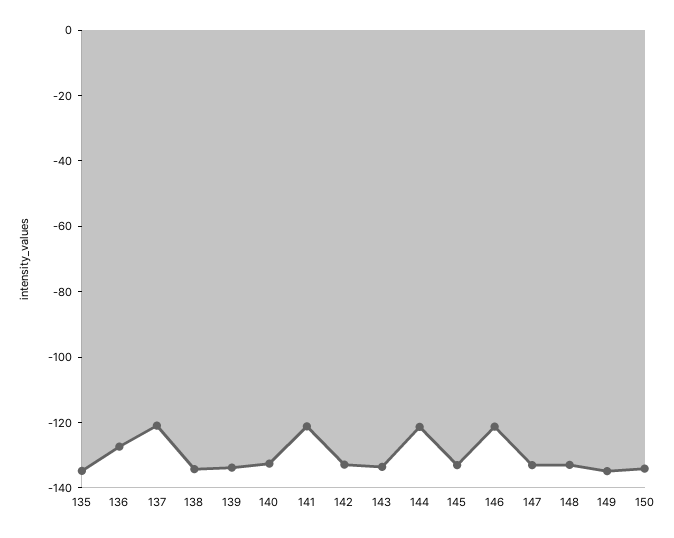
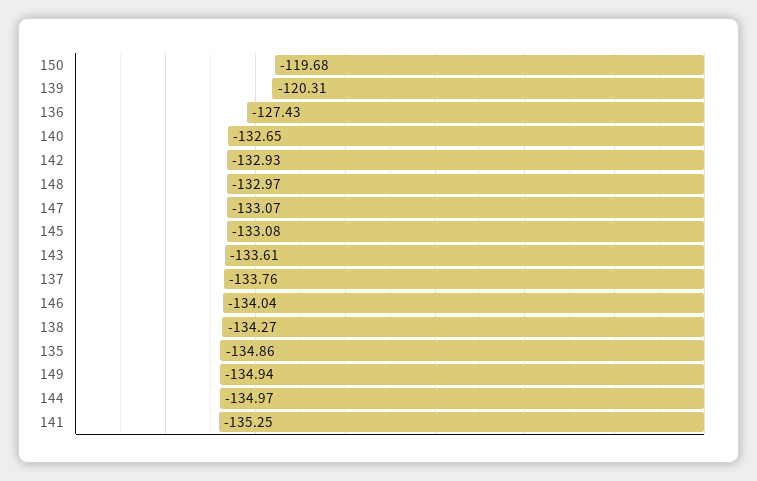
  {
    "135": -134.86,
    "136": -127.43,
-   "137": -120,
+   "137": -133.76,
    "138": -134.27,
-   "139": -135,
+   "139": -120.31,
    "140": -132.65,
-   "141": -120,
+   "141": -135.25,
    "142": -132.93,
    "143": -133.61,
-   "144": -120,
+   "144": -134.97,
    "145": -133.08,
-   "146": -120,
+   "146": -134.04,
    "147": -133.07,
    "148": -132.97,
    "149": -134.94,
-   "150": -135
+   "150": -119.68
  }

